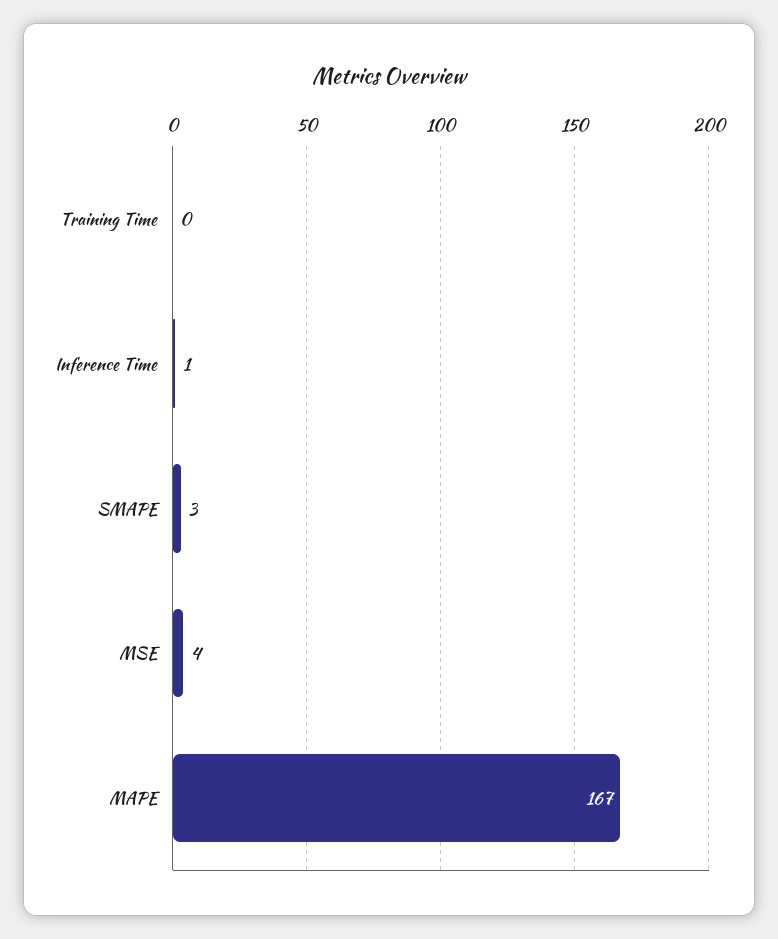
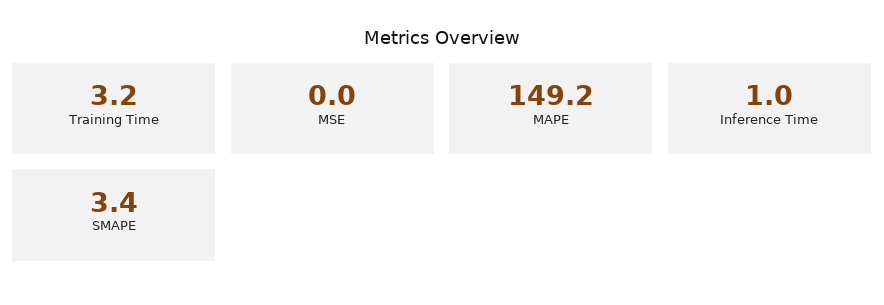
  {
-   "Training Time": 0,
+   "Training Time": 3.2,
    "Inference Time": 1,
    "SMAPE": 3.4,
-   "MSE": 4,
+   "MSE": 0,
-   "MAPE": 167
+   "MAPE": 149.2
  }

